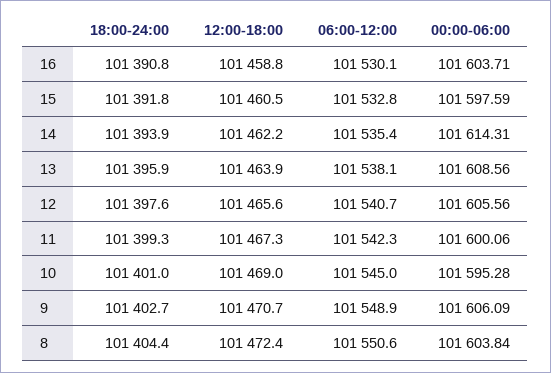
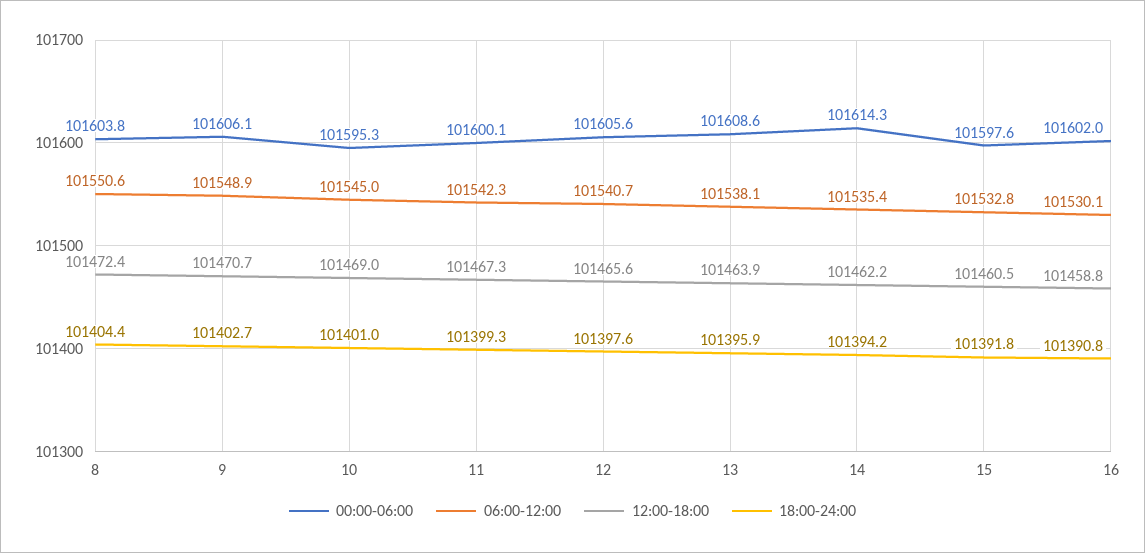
  {
    "18:00-24:00": {
      "16": 101390.8,
      "15": 101391.8,
-     "14": 101393.9,
+     "14": 101394.2,
      "13": 101395.9,
      "12": 101397.6,
      "11": 101399.3,
      "10": 101401,
      "9": 101402.7,
      "8": 101404.4
    },
    "12:00-18:00": {
      "16": 101458.8,
      "15": 101460.5,
      "14": 101462.2,
      "13": 101463.9,
      "12": 101465.6,
      "11": 101467.3,
      "10": 101469,
      "9": 101470.7,
      "8": 101472.4
    },
    "06:00-12:00": {
      "16": 101530.1,
      "15": 101532.8,
      "14": 101535.4,
      "13": 101538.1,
      "12": 101540.7,
      "11": 101542.3,
      "10": 101545,
      "9": 101548.9,
      "8": 101550.6
    },
    "00:00-06:00": {
-     "16": 101603.71,
+     "16": 101602,
      "15": 101597.59,
      "14": 101614.31,
      "13": 101608.56,
      "12": 101605.56,
      "11": 101600.06,
      "10": 101595.28,
      "9": 101606.09,
      "8": 101603.84
    }
  }

